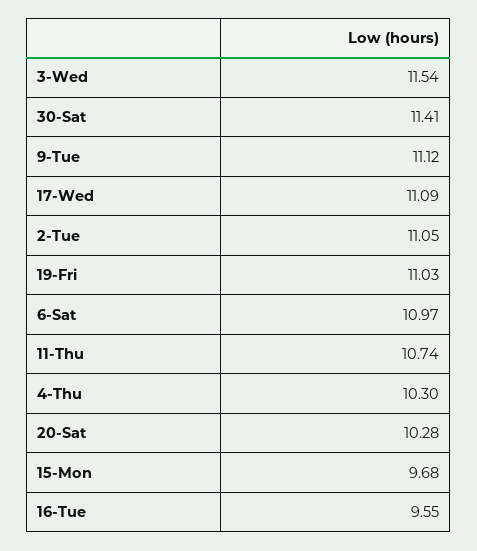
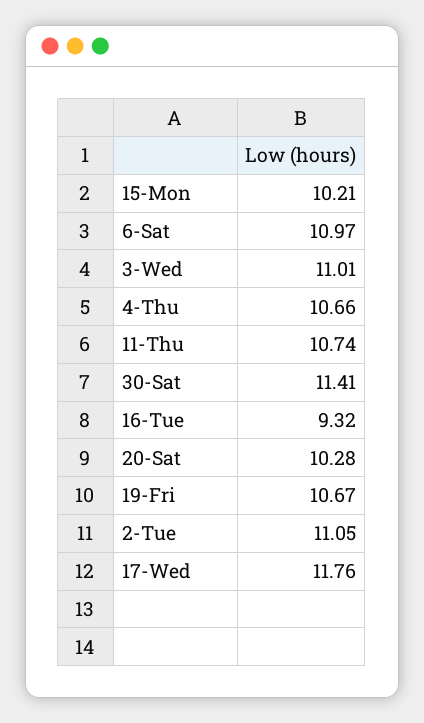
  {
-   "3-Wed": 11.54,
+   "3-Wed": 11.01,
    "30-Sat": 11.41,
-   "9-Tue": 11.12,
-   "17-Wed": 11.09,
+   "17-Wed": 11.76,
    "2-Tue": 11.05,
-   "19-Fri": 11.03,
+   "19-Fri": 10.67,
    "6-Sat": 10.97,
    "11-Thu": 10.74,
-   "4-Thu": 10.3,
+   "4-Thu": 10.66,
    "20-Sat": 10.28,
-   "15-Mon": 9.68,
+   "15-Mon": 10.21,
-   "16-Tue": 9.55
+   "16-Tue": 9.32
  }

